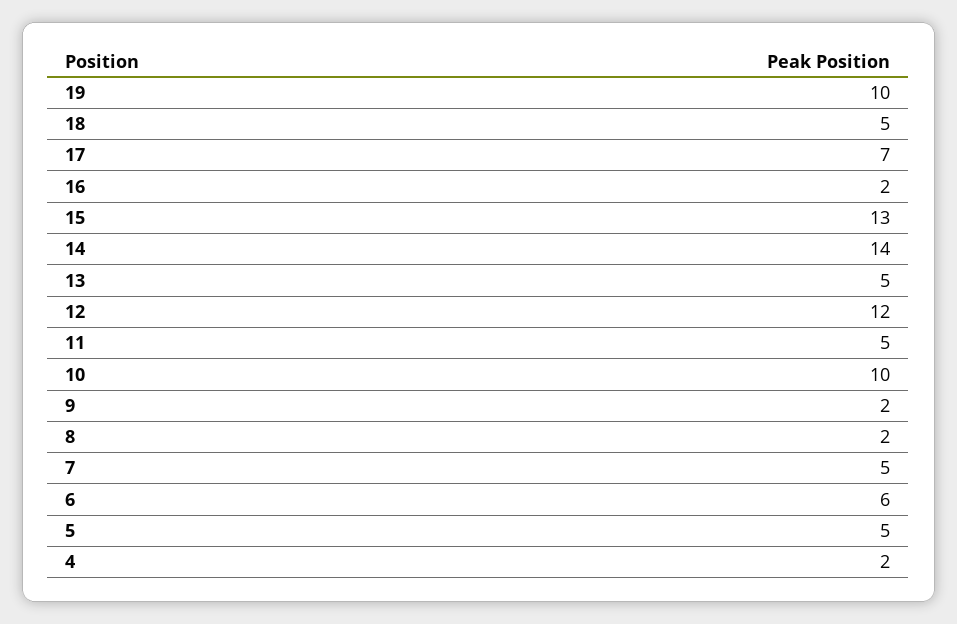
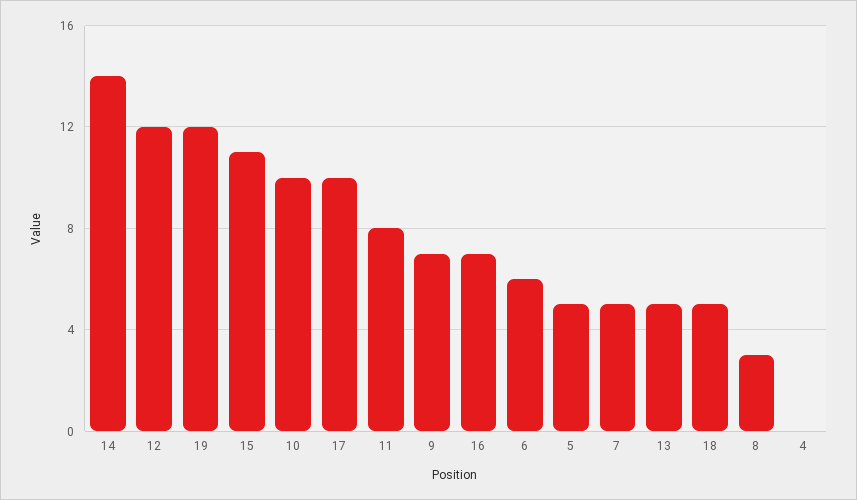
  {
-   "19": 10,
+   "19": 12,
    "18": 5,
-   "17": 7,
+   "17": 10,
-   "16": 2,
+   "16": 7,
-   "15": 13,
+   "15": 11,
    "14": 14,
    "13": 5,
    "12": 12,
-   "11": 5,
+   "11": 8,
    "10": 10,
-   "9": 2,
+   "9": 7,
-   "8": 2,
+   "8": 3,
    "7": 5,
    "6": 6,
    "5": 5,
-   "4": 2
+   "4": 0
  }

